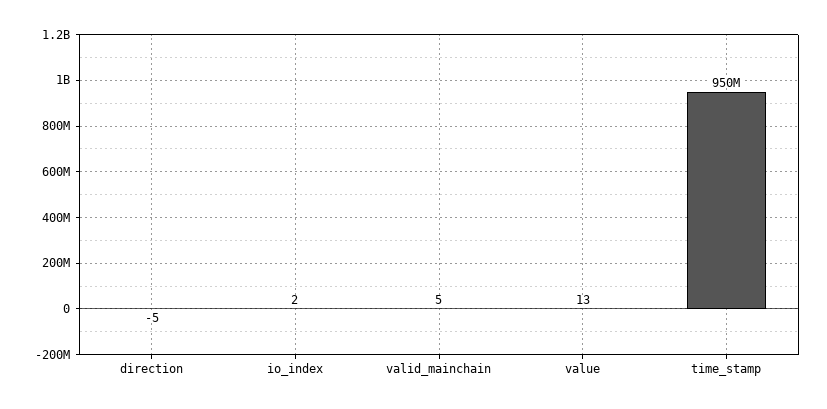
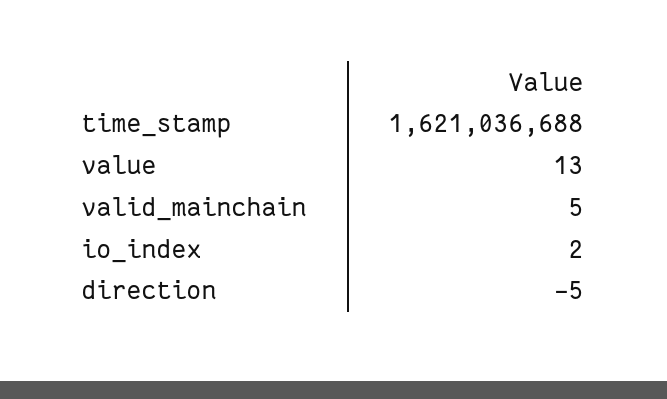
  {
    "direction": -5,
    "io_index": 2,
    "valid_mainchain": 5,
    "value": 13,
-   "time_stamp": 950000000
+   "time_stamp": 1621036688
  }

